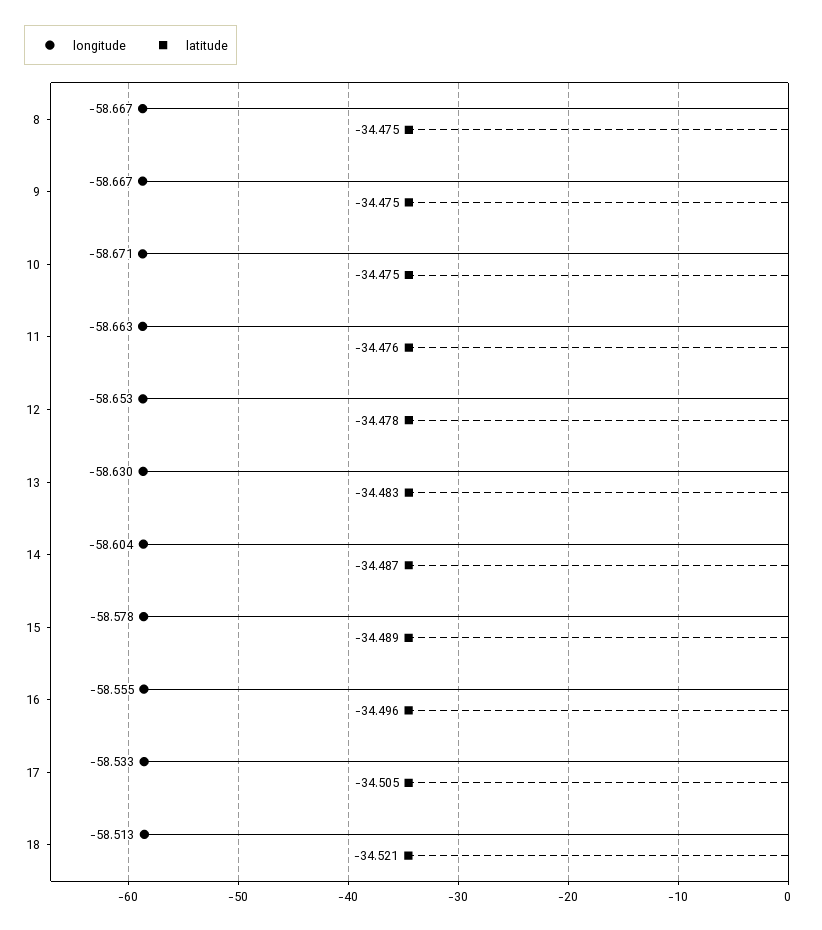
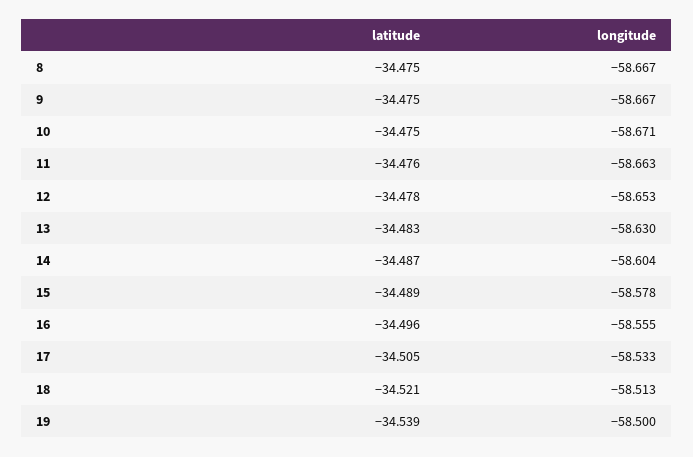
  {
    "longitude": {
      "8": -58.667,
      "9": -58.667,
      "10": -58.671,
      "11": -58.663,
      "12": -58.653,
      "13": -58.63,
      "14": -58.604,
      "15": -58.578,
      "16": -58.555,
      "17": -58.533,
-     "18": -58.513
+     "18": -58.513,
+     "19": -58.5
    },
    "latitude": {
      "8": -34.475,
      "9": -34.475,
      "10": -34.475,
      "11": -34.476,
      "12": -34.478,
      "13": -34.483,
      "14": -34.487,
      "15": -34.489,
      "16": -34.496,
      "17": -34.505,
-     "18": -34.521
+     "18": -34.521,
+     "19": -34.539
    }
  }

